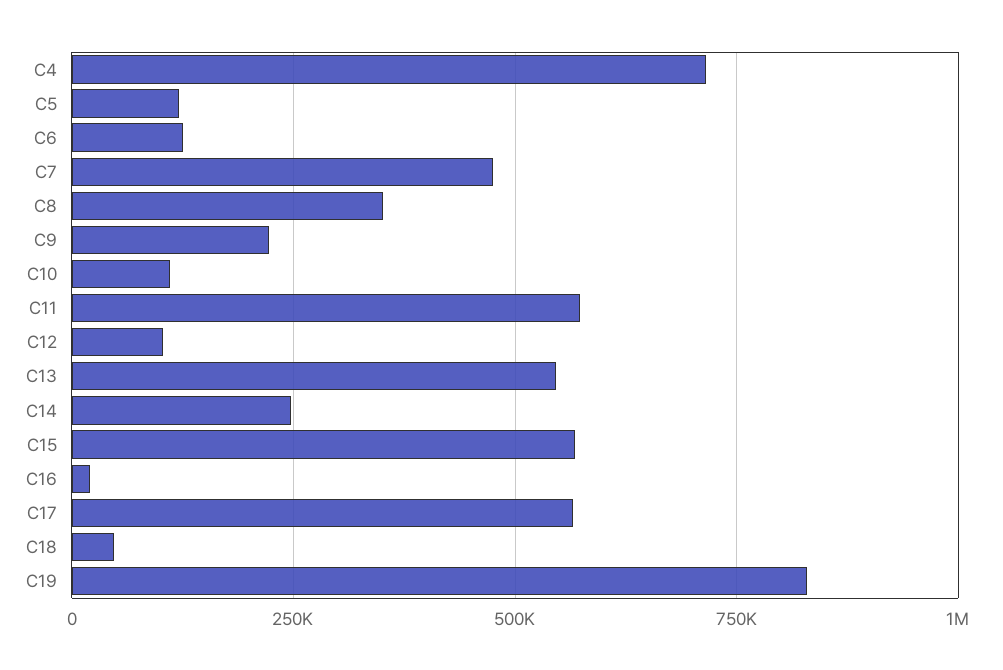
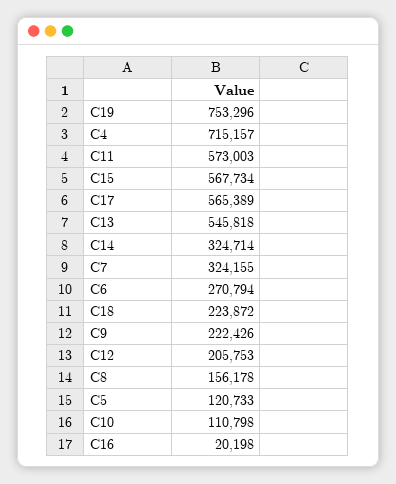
  {
    "C4": 715157,
    "C5": 120733,
-   "C6": 125000,
+   "C6": 270794,
-   "C7": 475000,
+   "C7": 324155,
-   "C8": 350000,
+   "C8": 156178,
    "C9": 222426,
    "C10": 110798,
    "C11": 573003,
-   "C12": 100000,
+   "C12": 205753,
    "C13": 545818,
-   "C14": 250000,
+   "C14": 324714,
    "C15": 567734,
    "C16": 20198,
    "C17": 565389,
-   "C18": 50000,
+   "C18": 223872,
-   "C19": 825000
+   "C19": 753296
  }

